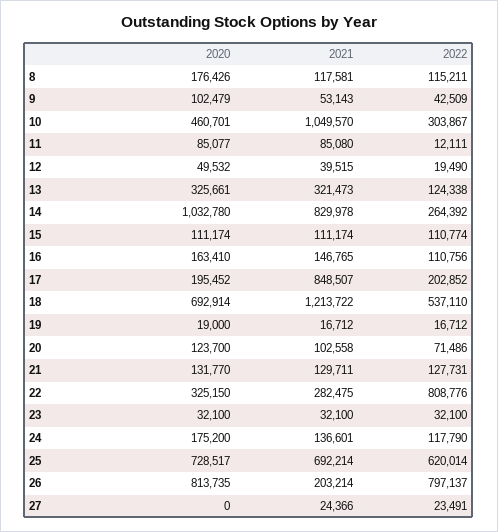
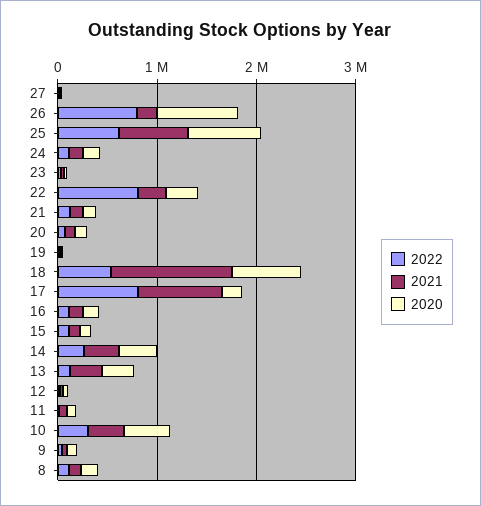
  {
    "2020": {
      "8": 176426,
      "9": 102479,
      "10": 460701,
      "11": 85077,
      "12": 49532,
      "13": 325661,
-     "14": 1032780,
+     "14": 400000,
      "15": 111174,
      "16": 163410,
      "17": 195452,
      "18": 692914,
      "19": 19000,
      "20": 123700,
      "21": 131770,
      "22": 325150,
      "23": 32100,
      "24": 175200,
      "25": 728517,
      "26": 813735,
      "27": 0
    },
    "2021": {
      "8": 117581,
      "9": 53143,
-     "10": 1049570,
+     "10": 400000,
      "11": 85080,
      "12": 39515,
      "13": 321473,
-     "14": 829978,
+     "14": 400000,
      "15": 111174,
      "16": 146765,
      "17": 848507,
      "18": 1213722,
      "19": 16712,
      "20": 102558,
      "21": 129711,
      "22": 282475,
      "23": 32100,
      "24": 136601,
      "25": 692214,
      "26": 203214,
      "27": 24366
    },
    "2022": {
      "8": 115211,
      "9": 42509,
      "10": 303867,
      "11": 12111,
      "12": 19490,
      "13": 124338,
      "14": 264392,
      "15": 110774,
      "16": 110756,
-     "17": 202852,
+     "17": 800000,
      "18": 537110,
      "19": 16712,
      "20": 71486,
      "21": 127731,
      "22": 808776,
      "23": 32100,
      "24": 117790,
      "25": 620014,
      "26": 797137,
      "27": 23491
    }
  }

